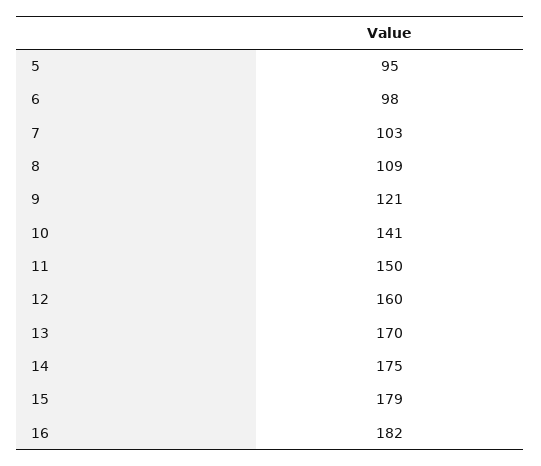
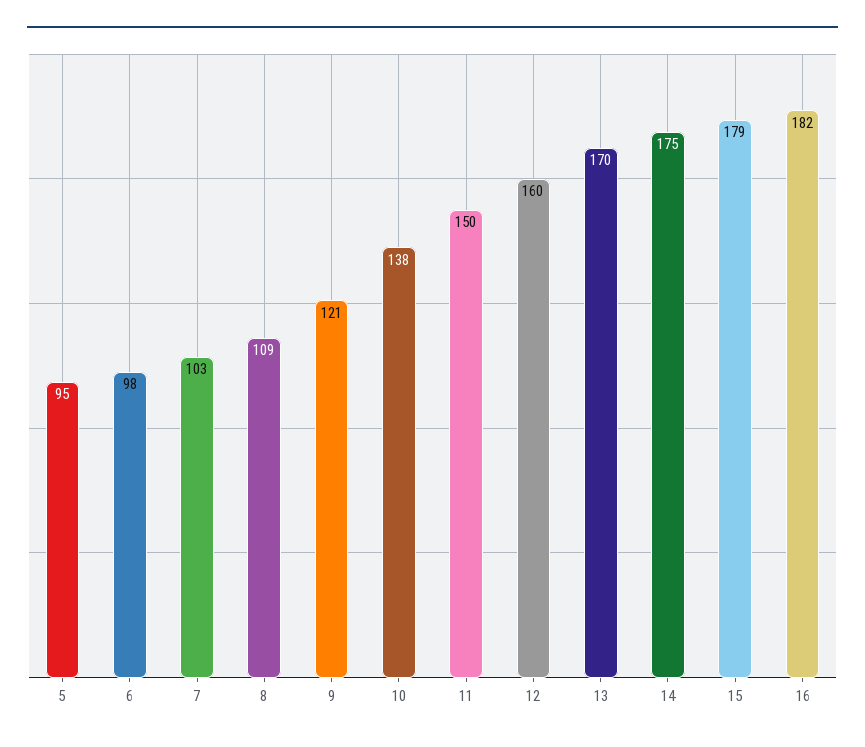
  {
    "5": 95,
    "6": 98,
    "7": 103,
    "8": 109,
    "9": 121,
-   "10": 141,
+   "10": 138,
    "11": 150,
    "12": 160,
    "13": 170,
    "14": 175,
    "15": 179,
    "16": 182
  }

